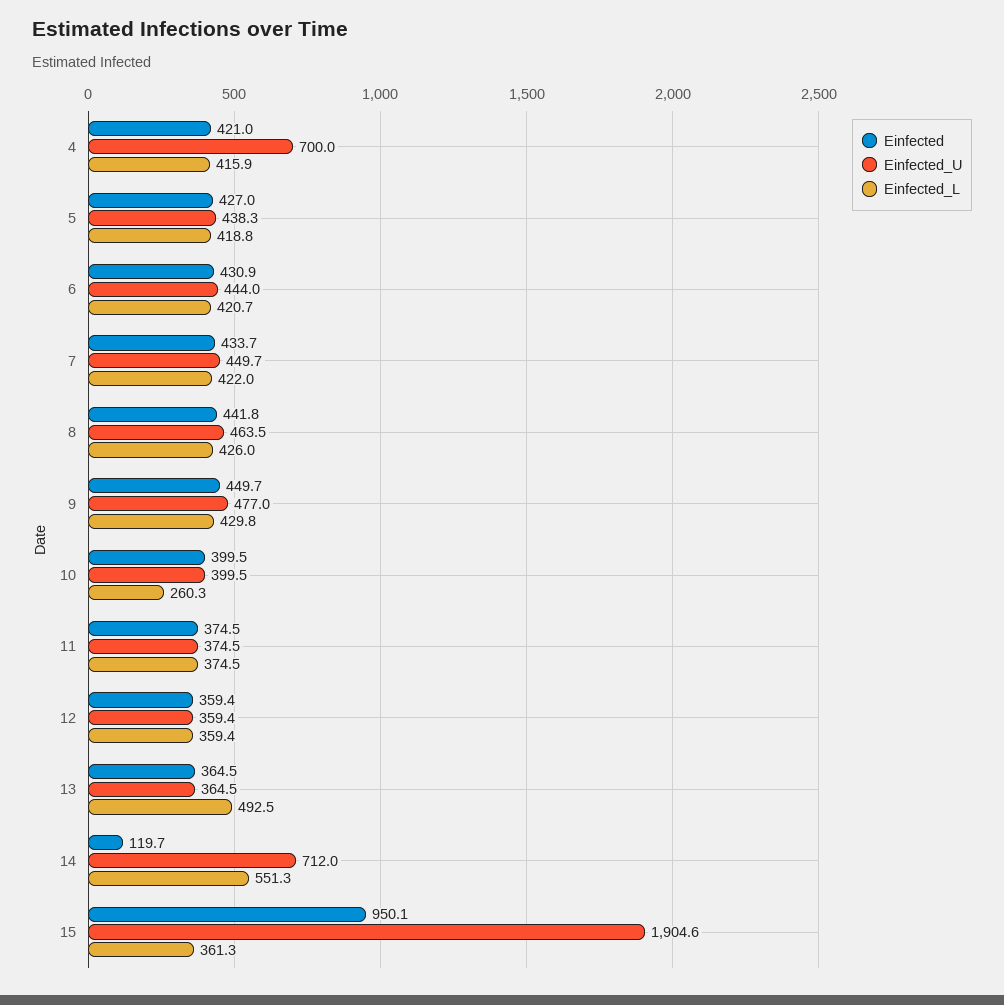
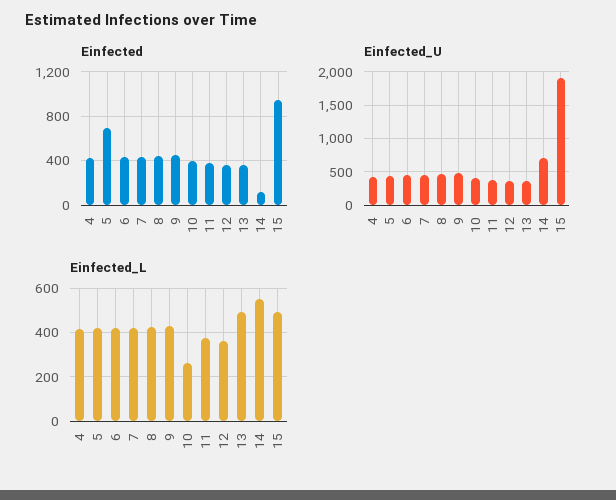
  {
    "Einfected": {
      "4": 421,
-     "5": 427,
+     "5": 700,
      "6": 430.9,
      "7": 433.7,
      "8": 441.8,
      "9": 449.7,
      "10": 399.5,
      "11": 374.5,
      "12": 359.4,
      "13": 364.5,
      "14": 119.7,
      "15": 950.1
    },
    "Einfected_U": {
-     "4": 700,
+     "4": 400,
      "5": 438.3,
      "6": 444,
      "7": 449.7,
      "8": 463.5,
      "9": 477,
      "10": 399.5,
      "11": 374.5,
      "12": 359.4,
      "13": 364.5,
      "14": 712,
      "15": 1904.6
    },
    "Einfected_L": {
      "4": 415.9,
      "5": 418.8,
      "6": 420.7,
      "7": 422,
      "8": 426,
      "9": 429.8,
      "10": 260.3,
      "11": 374.5,
      "12": 359.4,
      "13": 492.5,
      "14": 551.3,
-     "15": 361.3
+     "15": 500
    }
  }

